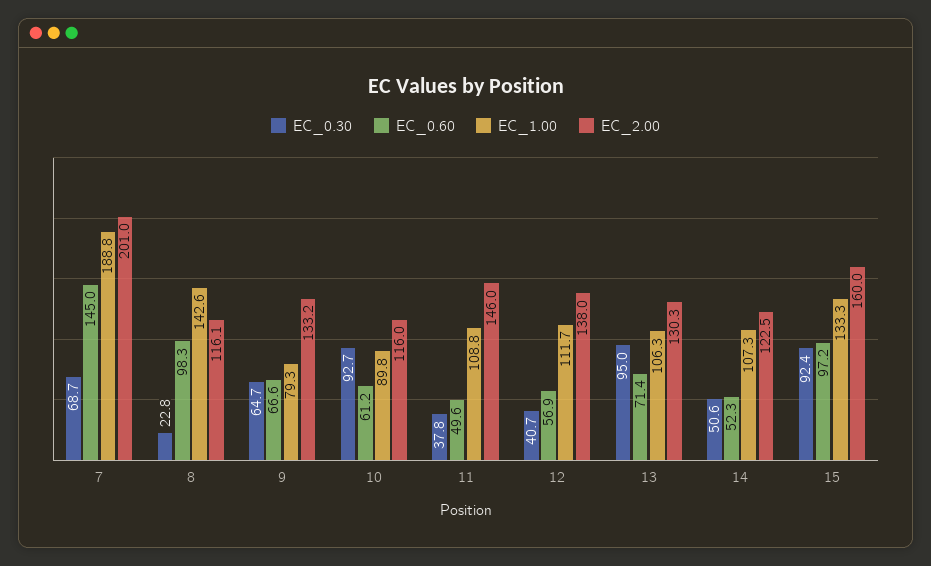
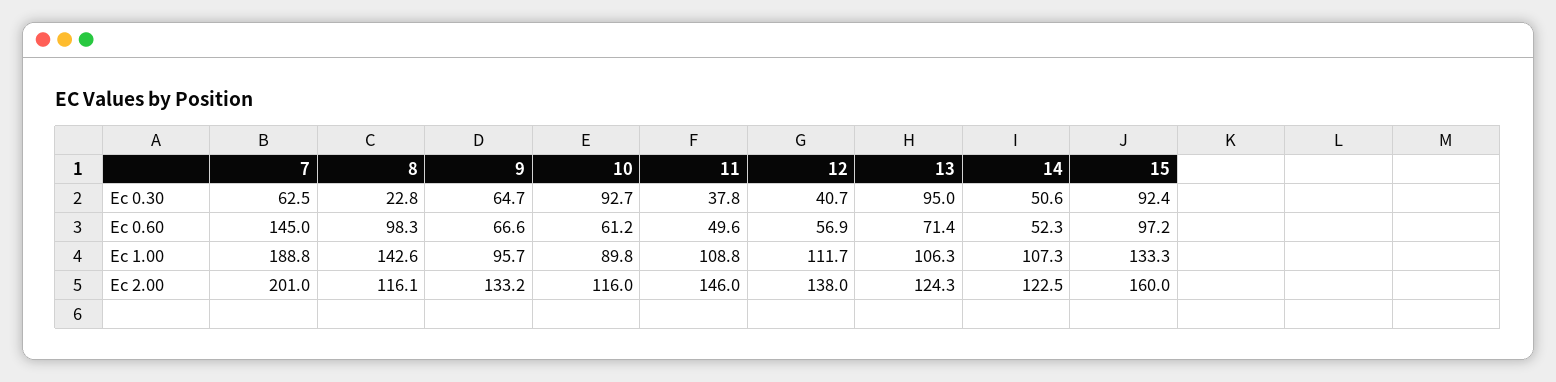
  {
    "EC_0.30": {
-     "7": 68.7,
+     "7": 62.5,
      "8": 22.8,
      "9": 64.7,
      "10": 92.7,
      "11": 37.8,
      "12": 40.7,
      "13": 95,
      "14": 50.6,
      "15": 92.4
    },
    "EC_0.60": {
      "7": 145,
      "8": 98.3,
      "9": 66.6,
      "10": 61.2,
      "11": 49.6,
      "12": 56.9,
      "13": 71.4,
      "14": 52.3,
      "15": 97.2
    },
    "EC_1.00": {
      "7": 188.8,
      "8": 142.6,
-     "9": 79.3,
+     "9": 95.7,
      "10": 89.8,
      "11": 108.8,
      "12": 111.7,
      "13": 106.3,
      "14": 107.3,
      "15": 133.3
    },
    "EC_2.00": {
      "7": 201,
      "8": 116.1,
      "9": 133.2,
      "10": 116,
      "11": 146,
      "12": 138,
-     "13": 130.3,
+     "13": 124.3,
      "14": 122.5,
      "15": 160
    }
  }

